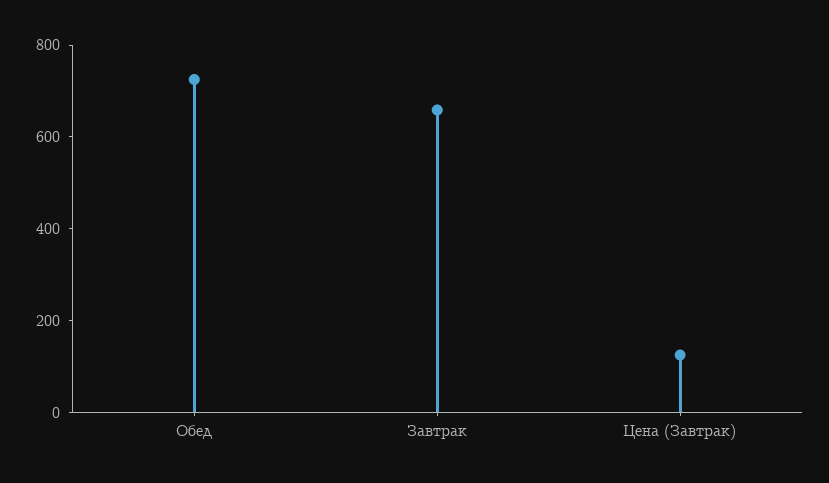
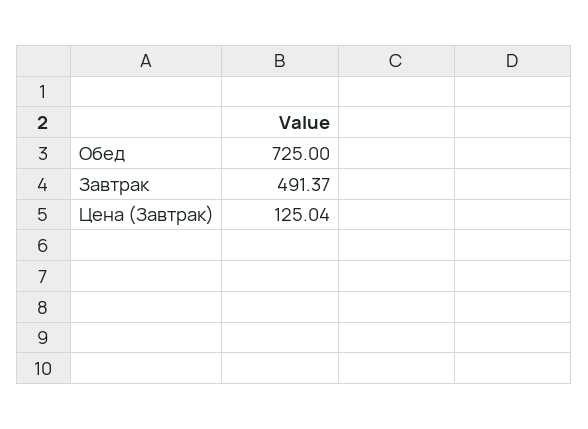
  {
    "Обед": 725,
-   "Завтрак": 650,
+   "Завтрак": 491.37,
    "Цена (Завтрак)": 125.04
  }

